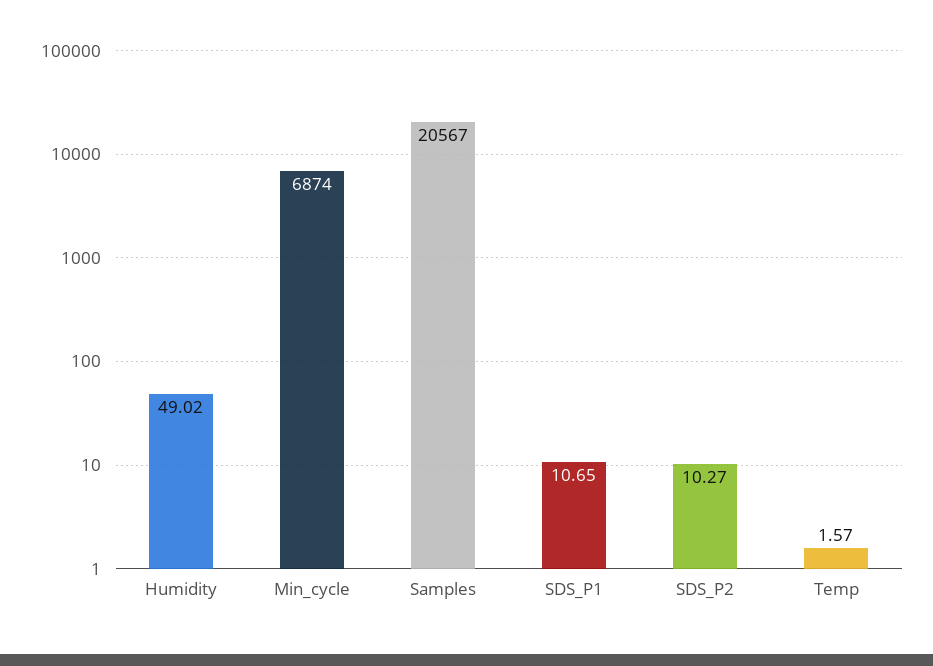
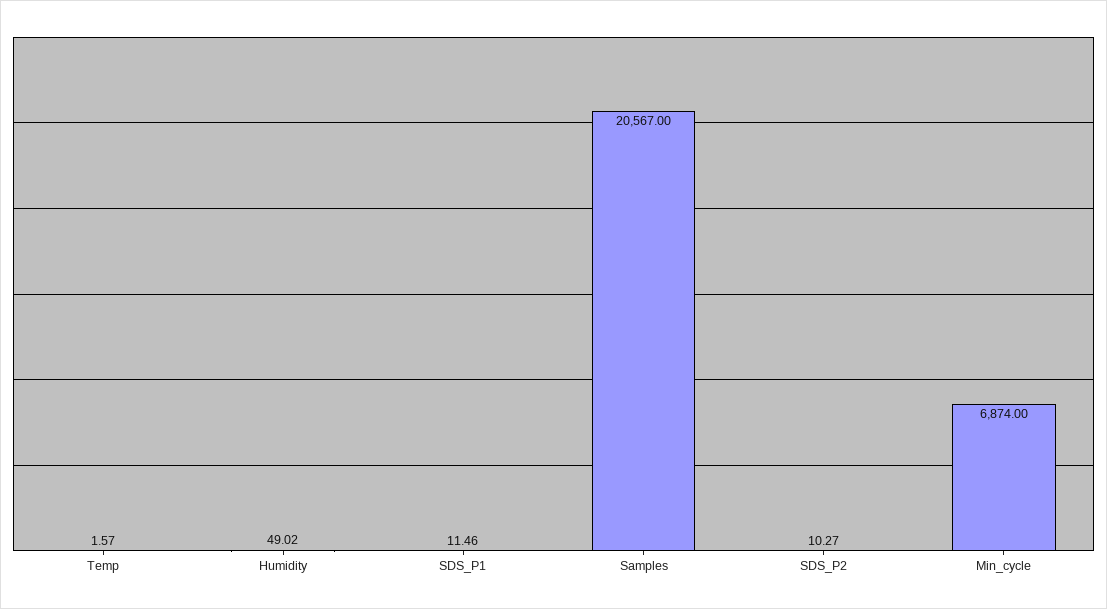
  {
    "Humidity": 49.02,
    "Min_cycle": 6874,
    "Samples": 20567,
-   "SDS_P1": 10.65,
+   "SDS_P1": 11.46,
    "SDS_P2": 10.27,
    "Temp": 1.57
  }

